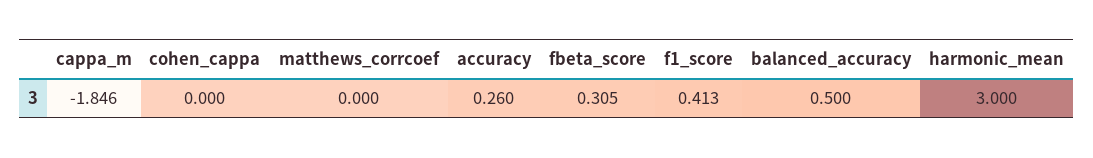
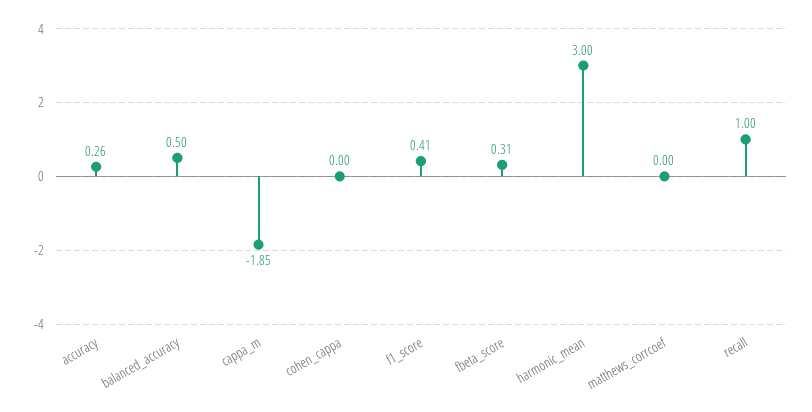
  {
    "cappa_m": -1.846,
    "cohen_cappa": 0,
    "matthews_corrcoef": 0,
    "accuracy": 0.26,
    "fbeta_score": 0.305,
    "f1_score": 0.413,
    "balanced_accuracy": 0.5,
-   "harmonic_mean": 3
+   "harmonic_mean": 3,
+   "recall": 1
  }

